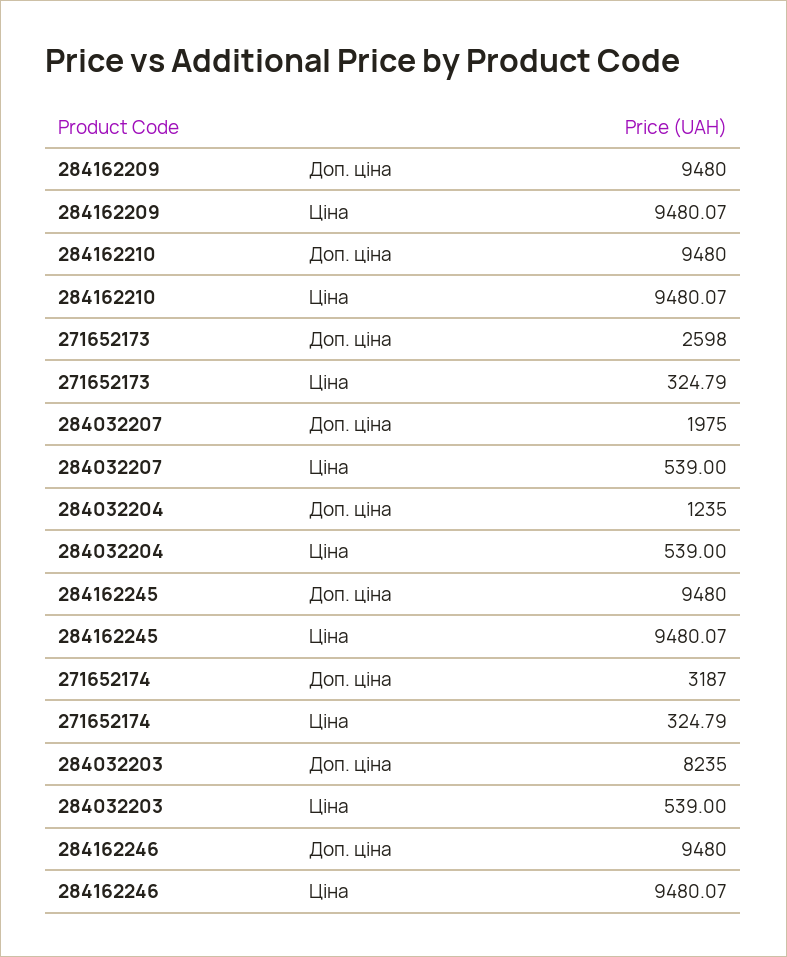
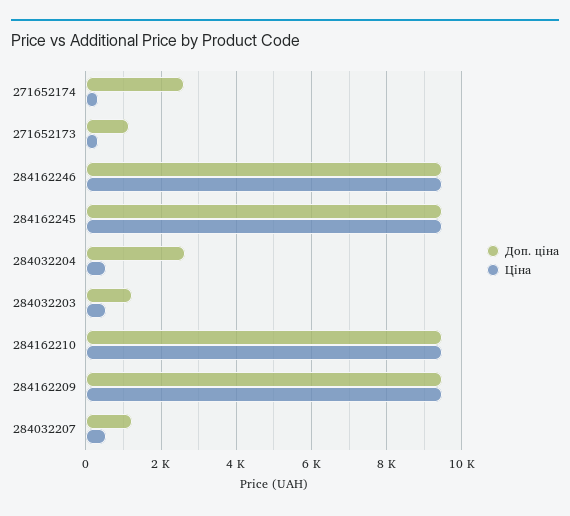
  {
    "Доп. ціна": {
      "284162209": 9480,
      "284162210": 9480,
-     "271652173": 2598,
+     "271652173": 1200,
-     "284032207": 1975,
+     "284032207": 1200,
-     "284032204": 1235,
+     "284032204": 2600,
      "284162245": 9480,
-     "271652174": 3187,
+     "271652174": 2600,
-     "284032203": 8235,
+     "284032203": 1200,
      "284162246": 9480
    },
    "Ціна": {
      "284162209": 9480.07,
      "284162210": 9480.07,
      "271652173": 324.79,
      "284032207": 539,
      "284032204": 539,
      "284162245": 9480.07,
      "271652174": 324.79,
      "284032203": 539,
      "284162246": 9480.07
    }
  }

